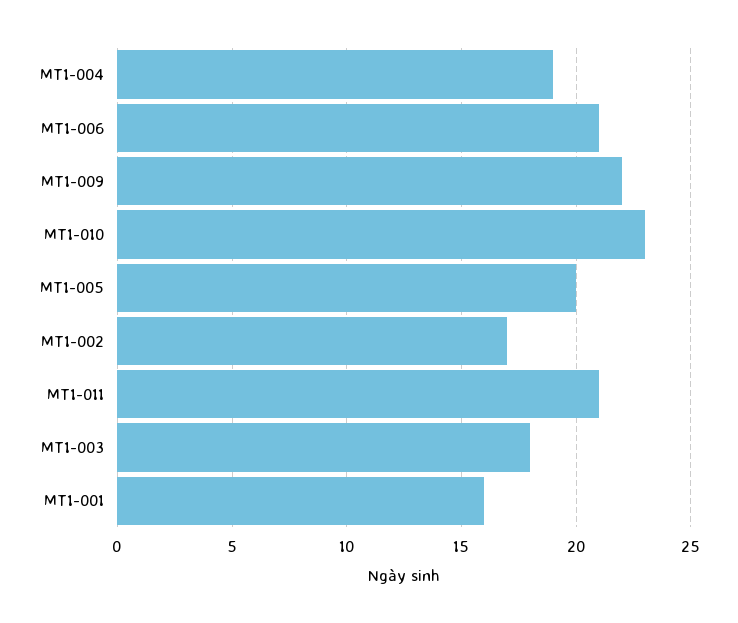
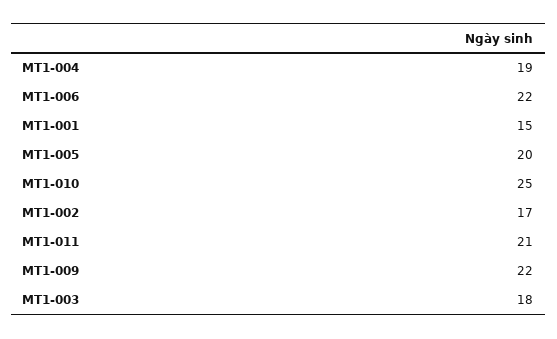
  {
    "MT1-004": 19,
-   "MT1-006": 21,
+   "MT1-006": 22,
    "MT1-009": 22,
-   "MT1-010": 23,
+   "MT1-010": 25,
    "MT1-005": 20,
    "MT1-002": 17,
    "MT1-011": 21,
    "MT1-003": 18,
-   "MT1-001": 16
+   "MT1-001": 15
  }

